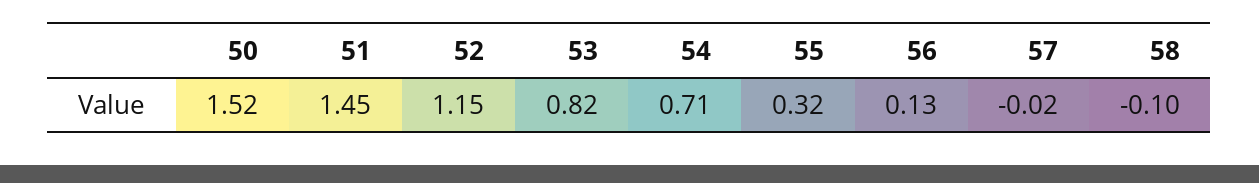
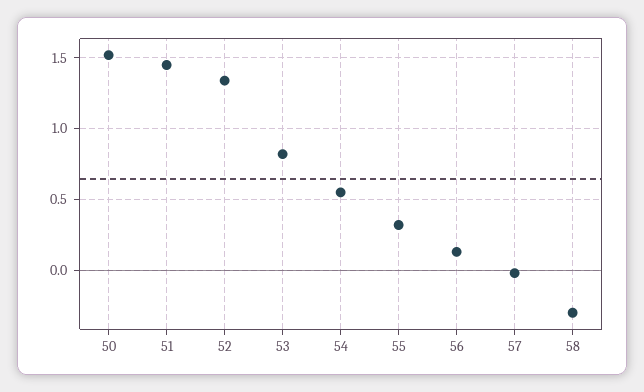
  {
    "50": 1.52,
    "51": 1.45,
-   "52": 1.15,
+   "52": 1.35,
    "53": 0.82,
-   "54": 0.71,
+   "54": 0.55,
    "55": 0.32,
    "56": 0.13,
    "57": -0.02,
-   "58": -0.1
+   "58": -0.3
  }

